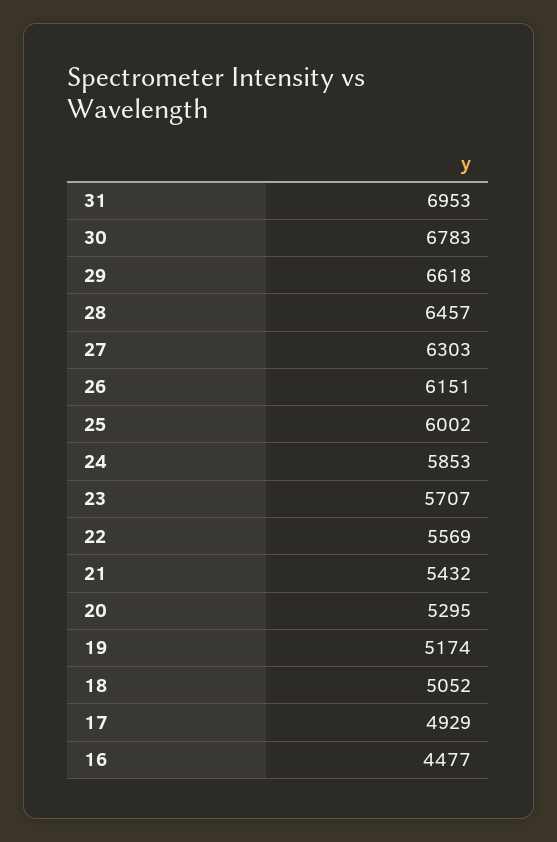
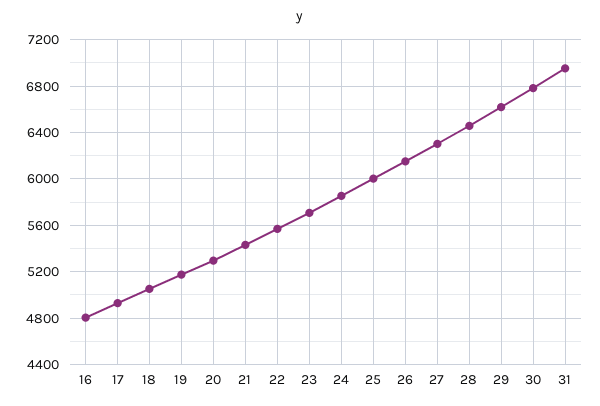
  {
    "31": 6953,
    "30": 6783,
    "29": 6618,
    "28": 6457,
    "27": 6303,
    "26": 6151,
    "25": 6002,
    "24": 5853,
    "23": 5707,
    "22": 5569,
    "21": 5432,
    "20": 5295,
    "19": 5174,
    "18": 5052,
    "17": 4929,
-   "16": 4477
+   "16": 4800
  }

